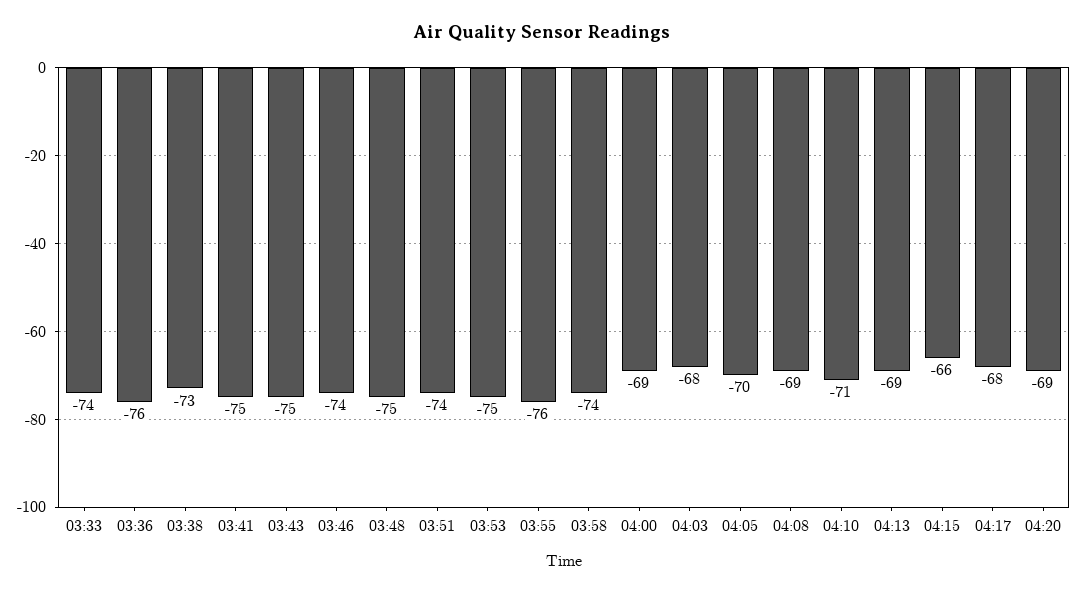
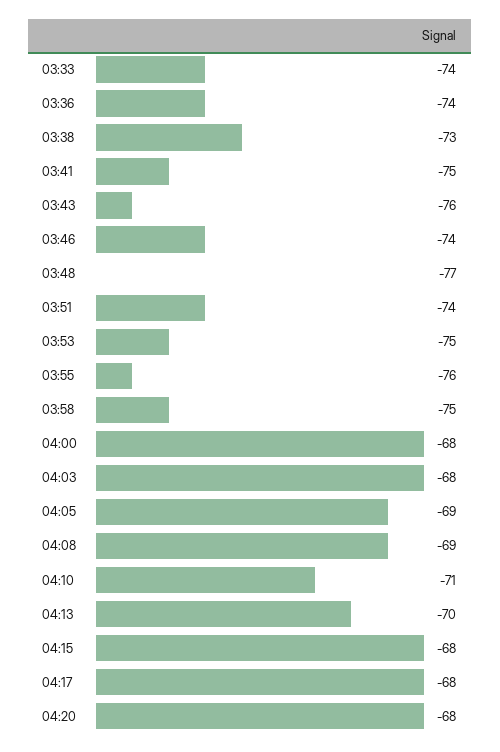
  {
    "03:33": -74,
-   "03:36": -76,
+   "03:36": -74,
    "03:38": -73,
    "03:41": -75,
-   "03:43": -75,
+   "03:43": -76,
    "03:46": -74,
-   "03:48": -75,
+   "03:48": -77,
    "03:51": -74,
    "03:53": -75,
    "03:55": -76,
-   "03:58": -74,
+   "03:58": -75,
-   "04:00": -69,
+   "04:00": -68,
    "04:03": -68,
-   "04:05": -70,
+   "04:05": -69,
    "04:08": -69,
    "04:10": -71,
-   "04:13": -69,
+   "04:13": -70,
-   "04:15": -66,
+   "04:15": -68,
    "04:17": -68,
-   "04:20": -69
+   "04:20": -68
  }

